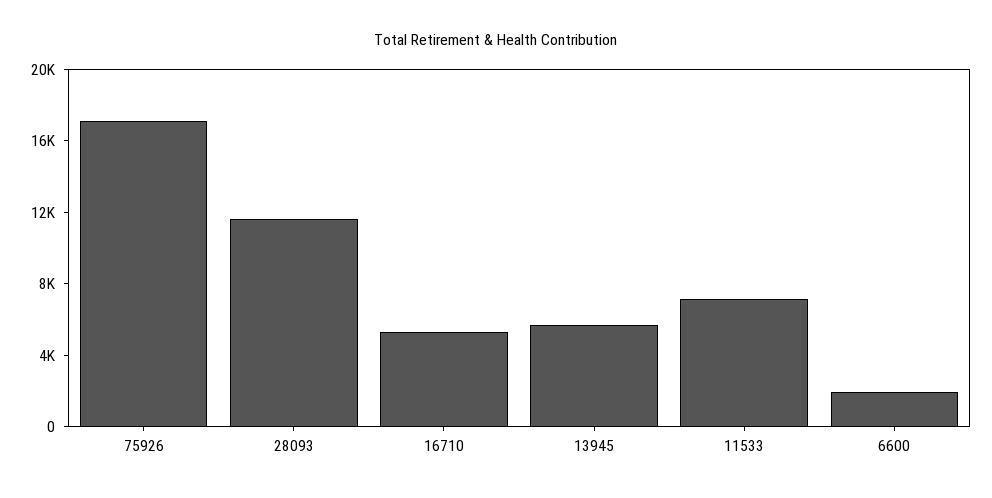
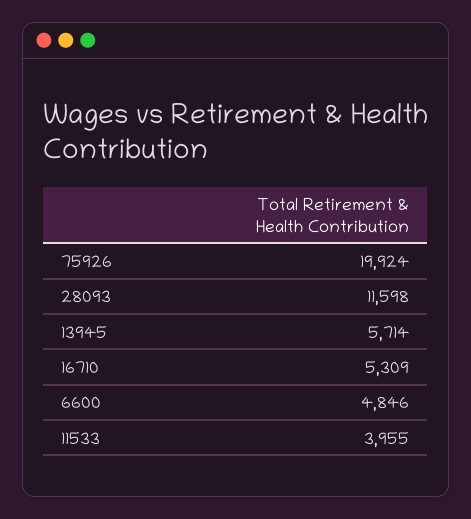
  {
-   "75926": 17000,
+   "75926": 19924,
    "28093": 11598,
    "16710": 5309,
    "13945": 5714,
-   "11533": 7000,
+   "11533": 3955,
-   "6600": 2000
+   "6600": 4846
  }

